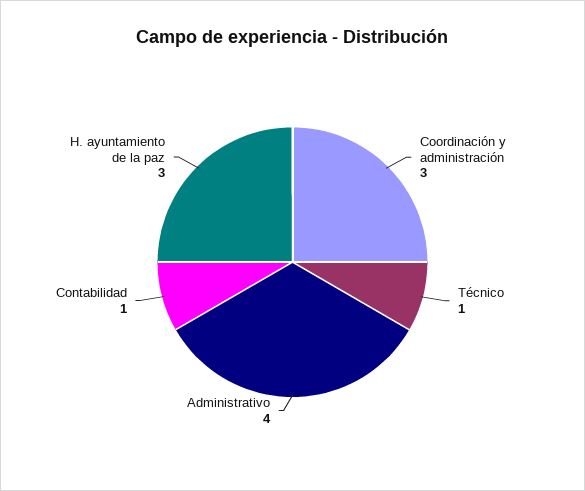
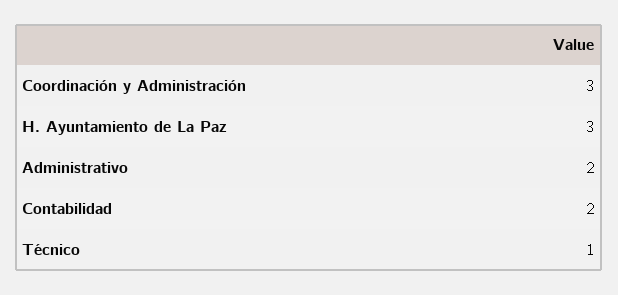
  {
    "Coordinación y administración": 3,
    "Técnico": 1,
-   "Administrativo": 4,
+   "Administrativo": 2,
-   "Contabilidad": 1,
+   "Contabilidad": 2,
    "H. ayuntamiento de la paz": 3
  }

